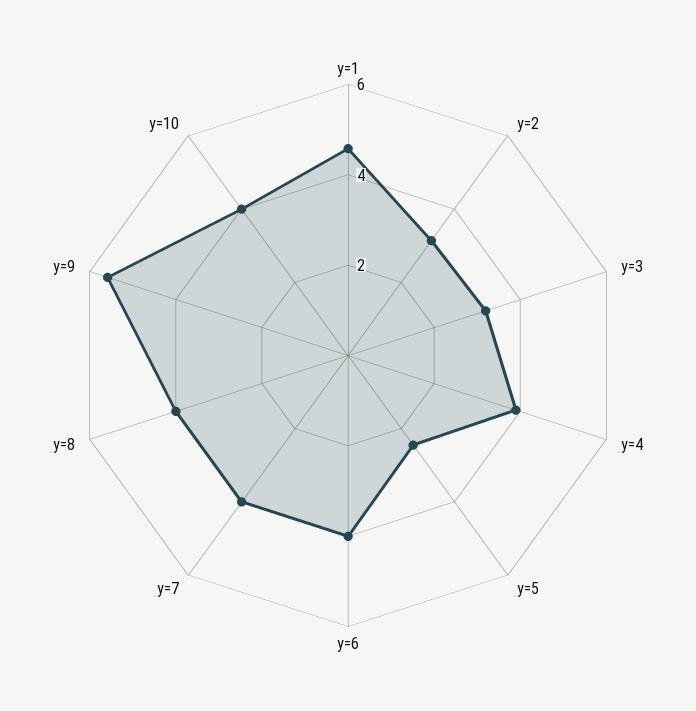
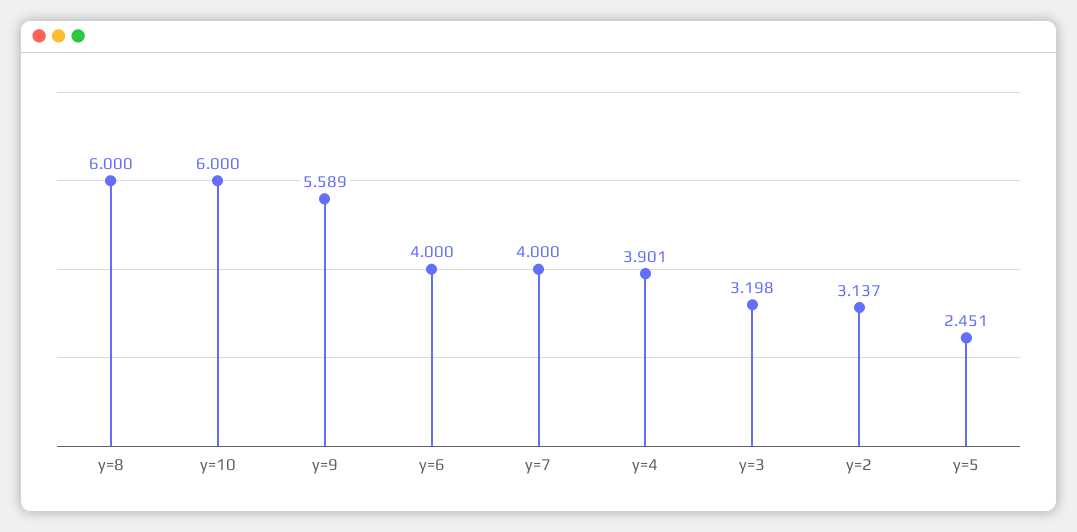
  {
-   "y=1": 4.5,
    "y=2": 3.137,
    "y=3": 3.198,
    "y=4": 3.901,
    "y=5": 2.451,
    "y=6": 4,
    "y=7": 4,
-   "y=8": 4,
+   "y=8": 6,
    "y=9": 5.589,
-   "y=10": 4
+   "y=10": 6
  }

